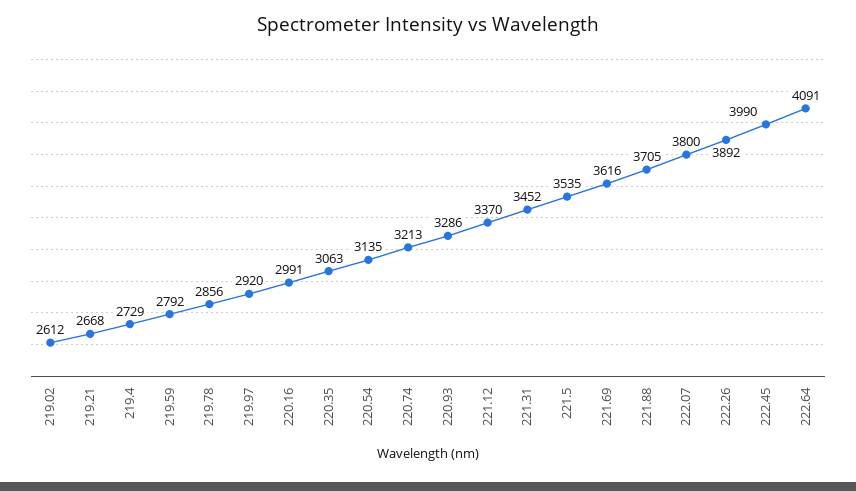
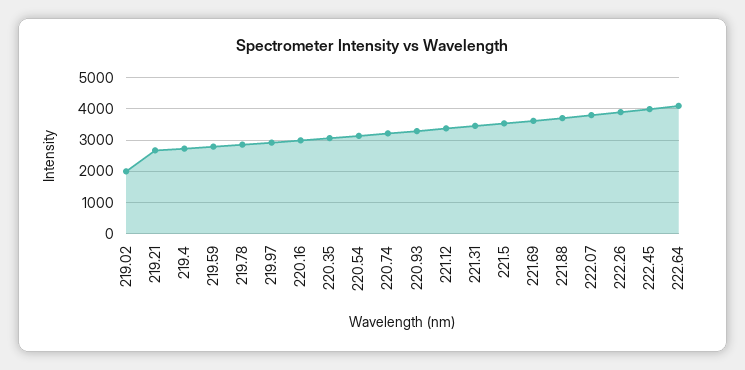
  {
-   "219.02": 2612,
+   "219.02": 2000,
    "219.21": 2668,
    "219.4": 2729,
    "219.59": 2792,
    "219.78": 2856,
    "219.97": 2920,
    "220.16": 2991,
    "220.35": 3063,
    "220.54": 3135,
    "220.74": 3213,
    "220.93": 3286,
    "221.12": 3370,
    "221.31": 3452,
    "221.5": 3535,
    "221.69": 3616,
    "221.88": 3705,
    "222.07": 3800,
    "222.26": 3892,
    "222.45": 3990,
    "222.64": 4091
  }

